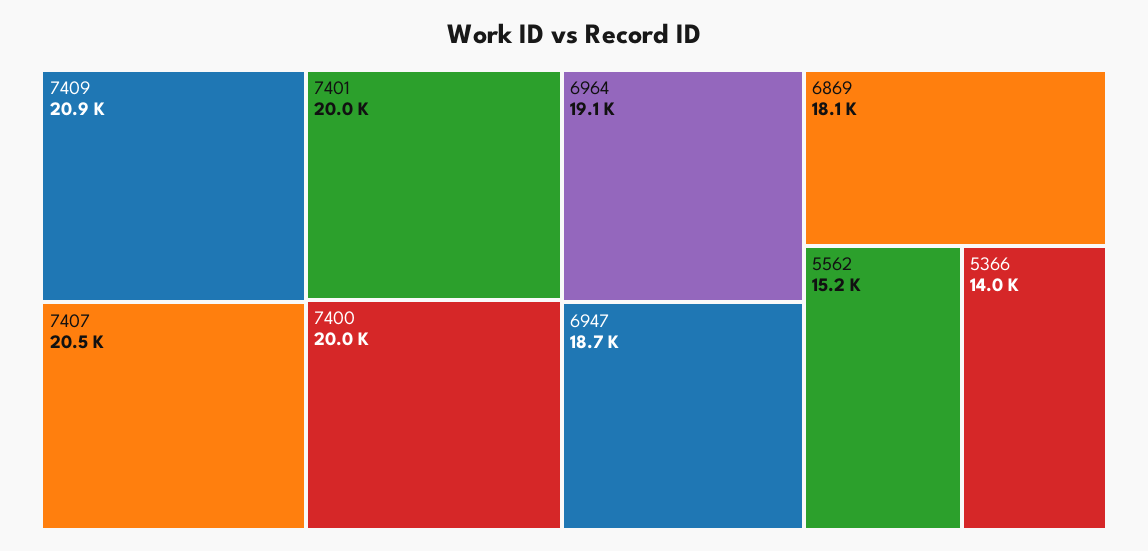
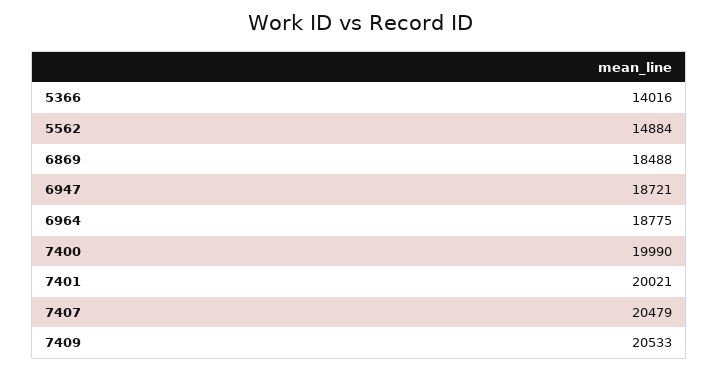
  {
-   "7409": 20900,
+   "7409": 20533,
    "7407": 20479,
    "7401": 20021,
    "7400": 19990,
-   "6964": 19100,
+   "6964": 18775,
    "6947": 18721,
-   "6869": 18100,
+   "6869": 18488,
-   "5562": 15200,
+   "5562": 14884,
    "5366": 14016
  }

